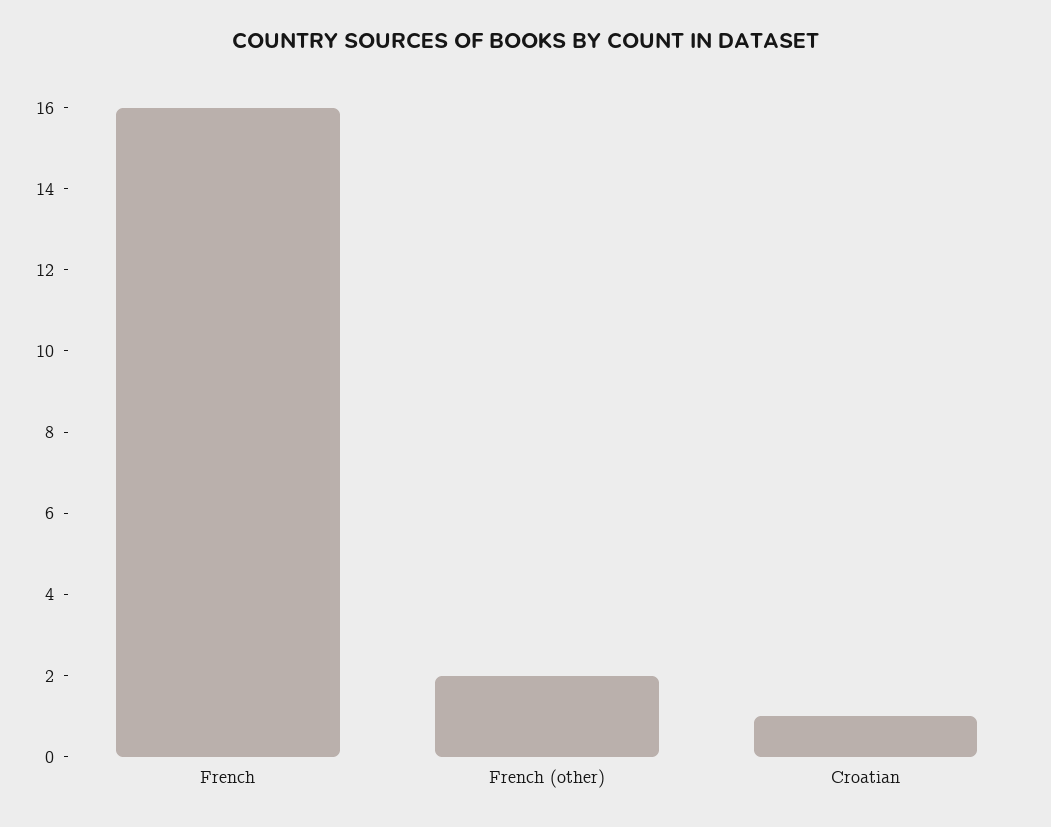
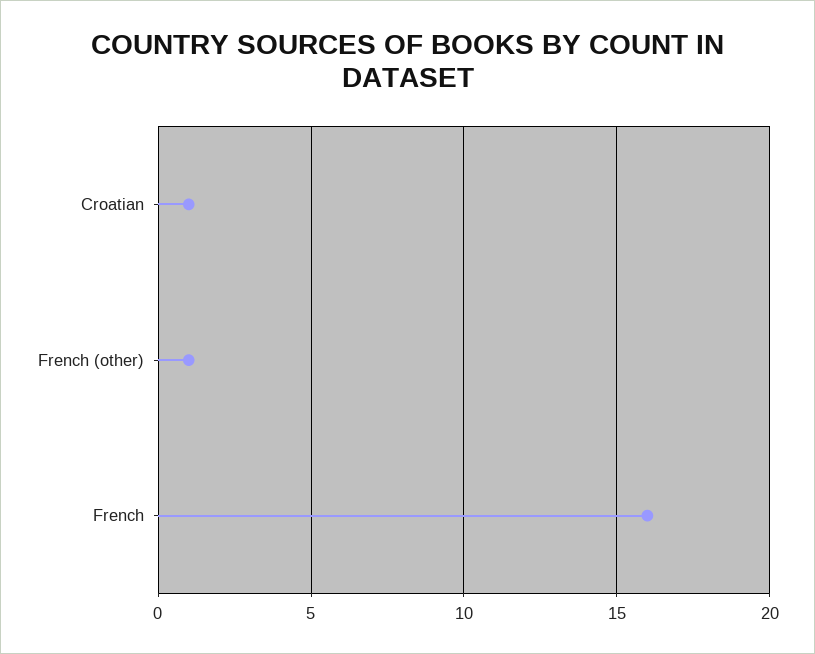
  {
    "French": 16,
-   "French (other)": 2,
+   "French (other)": 1,
    "Croatian": 1
  }

